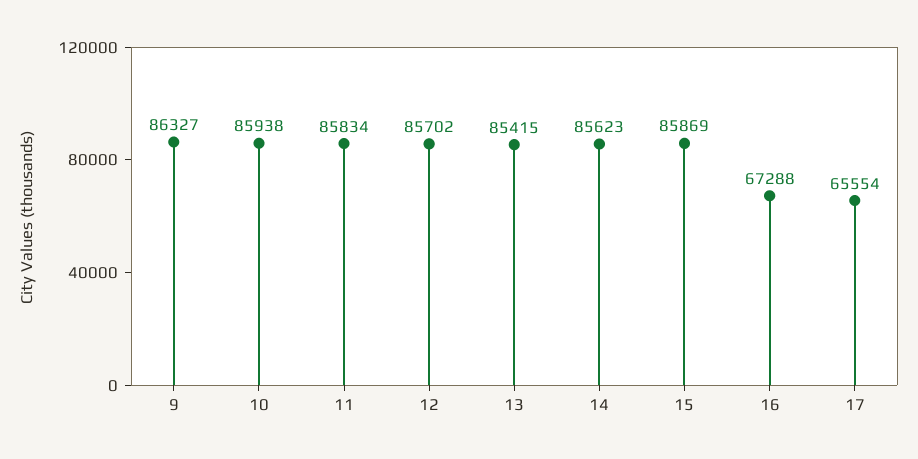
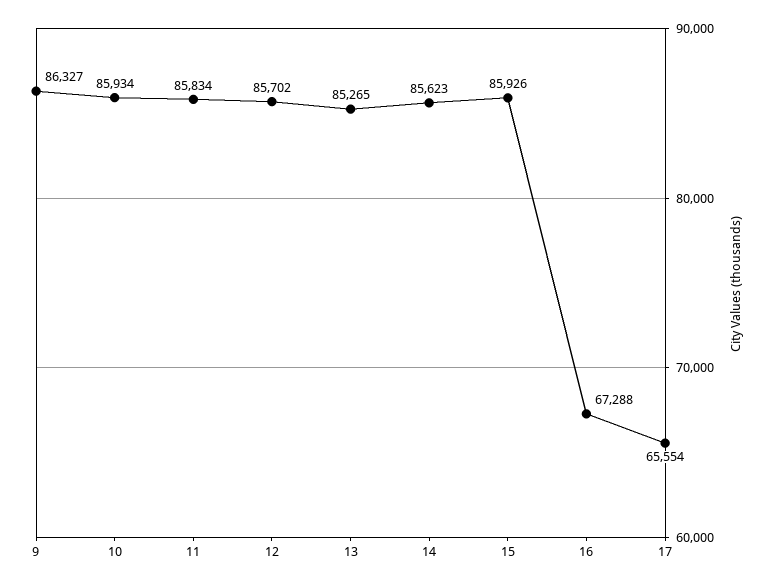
  {
    "9": 86327,
-   "10": 85938,
+   "10": 85934,
    "11": 85834,
    "12": 85702,
-   "13": 85415,
+   "13": 85265,
    "14": 85623,
-   "15": 85869,
+   "15": 85926,
    "16": 67288,
    "17": 65554
  }

